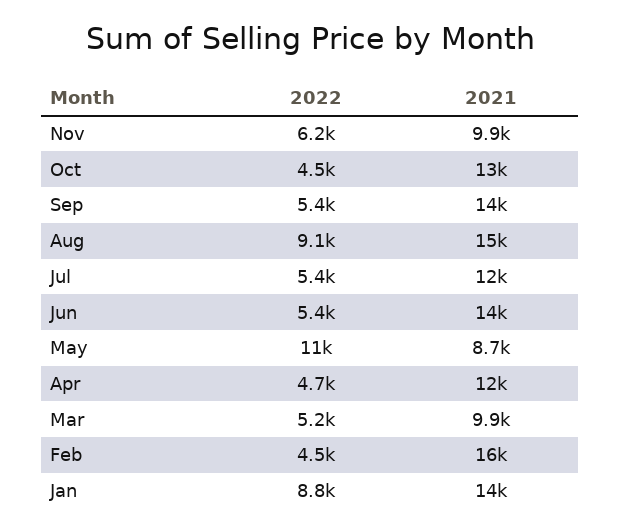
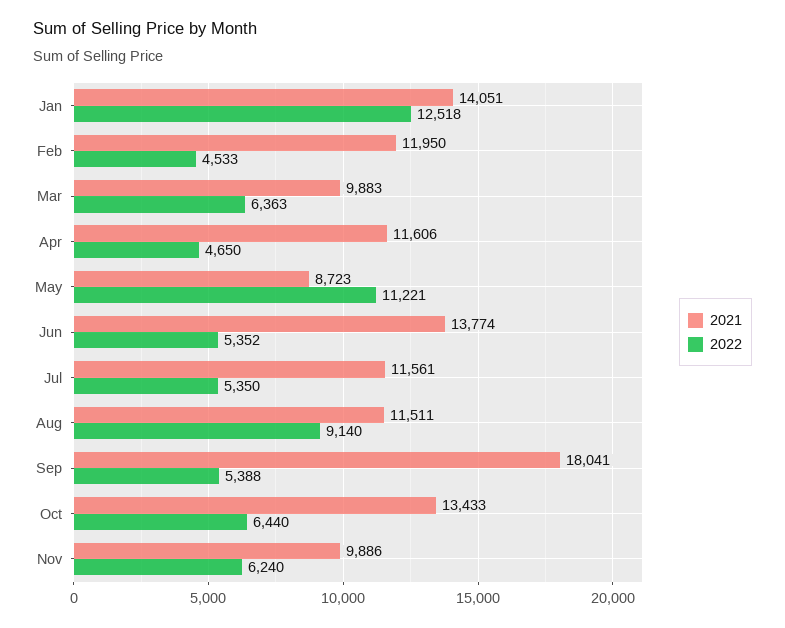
  {
    "2022": {
      "Nov": 6240,
-     "Oct": 4500,
+     "Oct": 6440,
      "Sep": 5388,
      "Aug": 9140,
      "Jul": 5350,
      "Jun": 5352,
      "May": 11221,
      "Apr": 4650,
-     "Mar": 5200,
+     "Mar": 6363,
      "Feb": 4533,
-     "Jan": 8800
+     "Jan": 12518
    },
    "2021": {
      "Nov": 9886,
      "Oct": 13433,
-     "Sep": 14000,
+     "Sep": 18041,
-     "Aug": 15000,
+     "Aug": 11511,
      "Jul": 11561,
      "Jun": 13774,
      "May": 8723,
      "Apr": 11606,
      "Mar": 9883,
-     "Feb": 16000,
+     "Feb": 11950,
      "Jan": 14051
    }
  }

